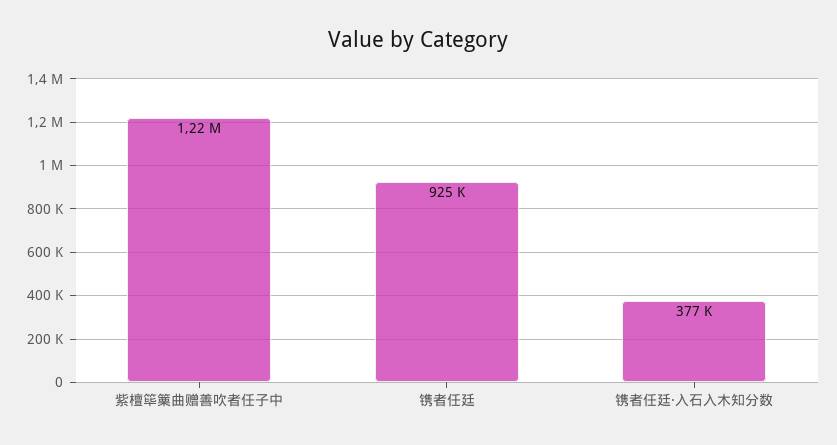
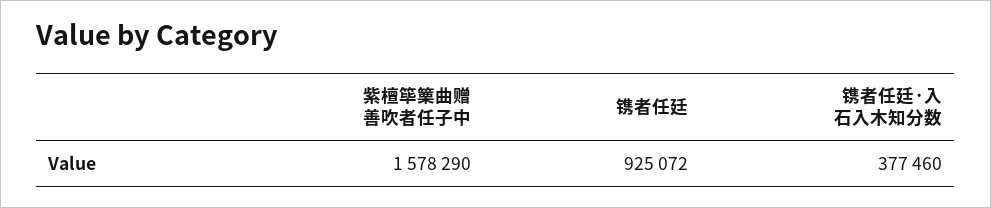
  {
-   "紫檀筚篥曲赠善吹者任子中": 1220000,
+   "紫檀筚篥曲赠善吹者任子中": 1578290,
    "镌者任廷": 925072,
    "镌者任廷·入石入木知分数": 377460
  }

